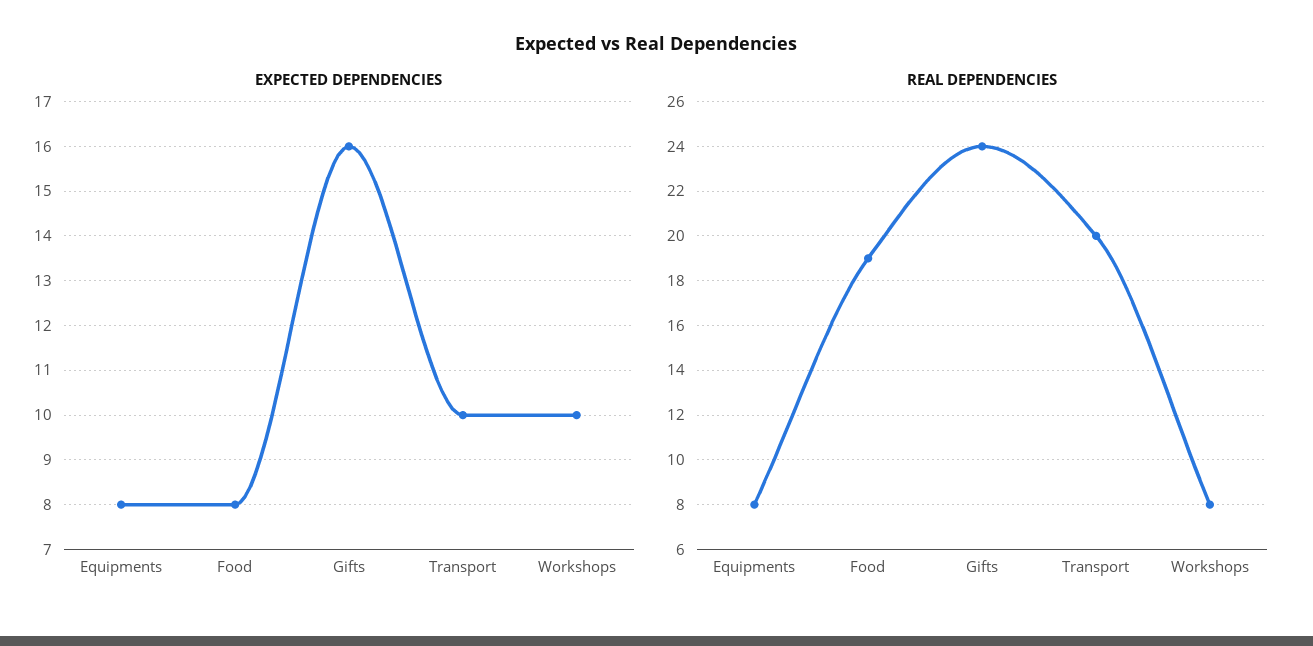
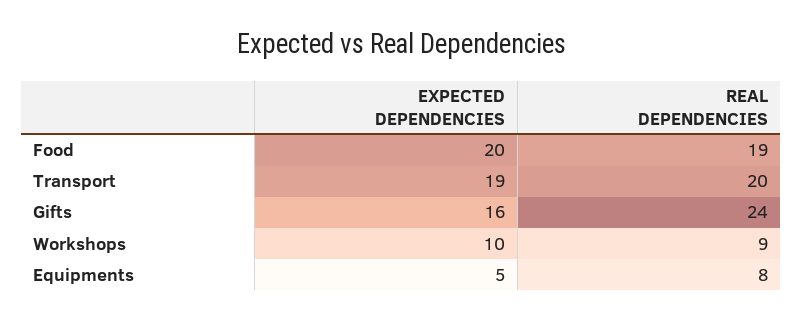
  {
    "EXPECTED DEPENDENCIES": {
-     "Equipments": 8,
+     "Equipments": 5,
-     "Food": 8,
+     "Food": 20,
      "Gifts": 16,
-     "Transport": 10,
+     "Transport": 19,
      "Workshops": 10
    },
    "REAL DEPENDENCIES": {
      "Equipments": 8,
      "Food": 19,
      "Gifts": 24,
      "Transport": 20,
-     "Workshops": 8
+     "Workshops": 9
    }
  }

